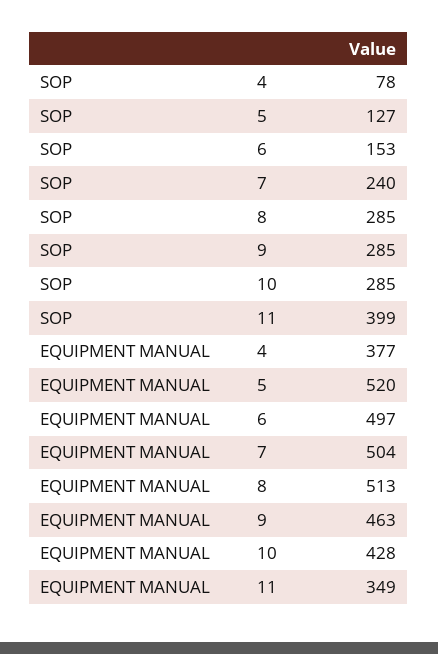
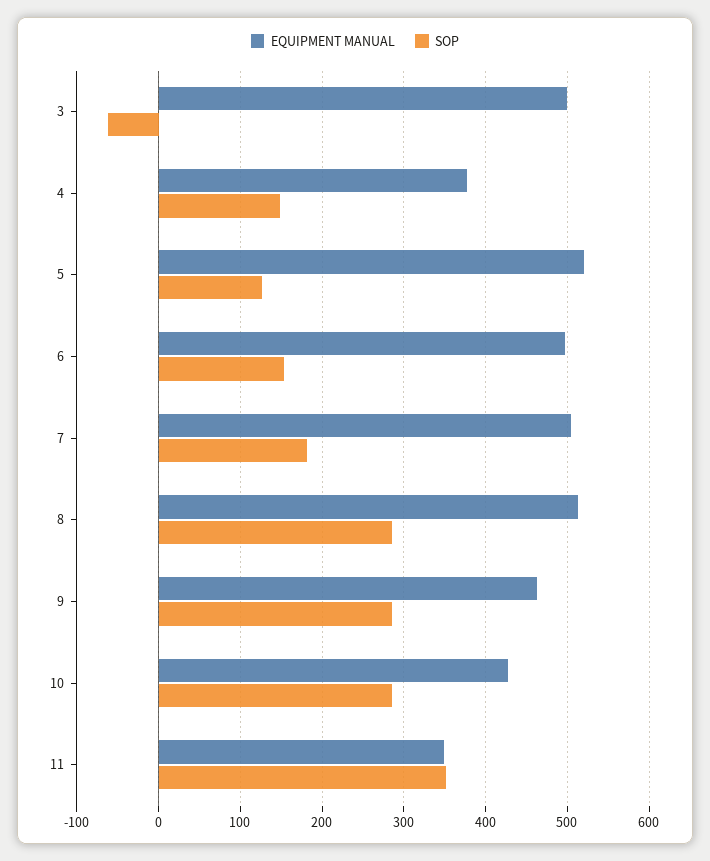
  {
    "SOP": {
-     "4": 78,
+     "4": 150,
      "5": 127,
      "6": 153,
-     "7": 240,
+     "7": 180,
      "8": 285,
      "9": 285,
      "10": 285,
-     "11": 399
+     "11": 350,
+     "3": -60
    },
    "EQUIPMENT MANUAL": {
      "4": 377,
      "5": 520,
      "6": 497,
      "7": 504,
      "8": 513,
      "9": 463,
      "10": 428,
-     "11": 349
+     "11": 349,
+     "3": 500
    }
  }

